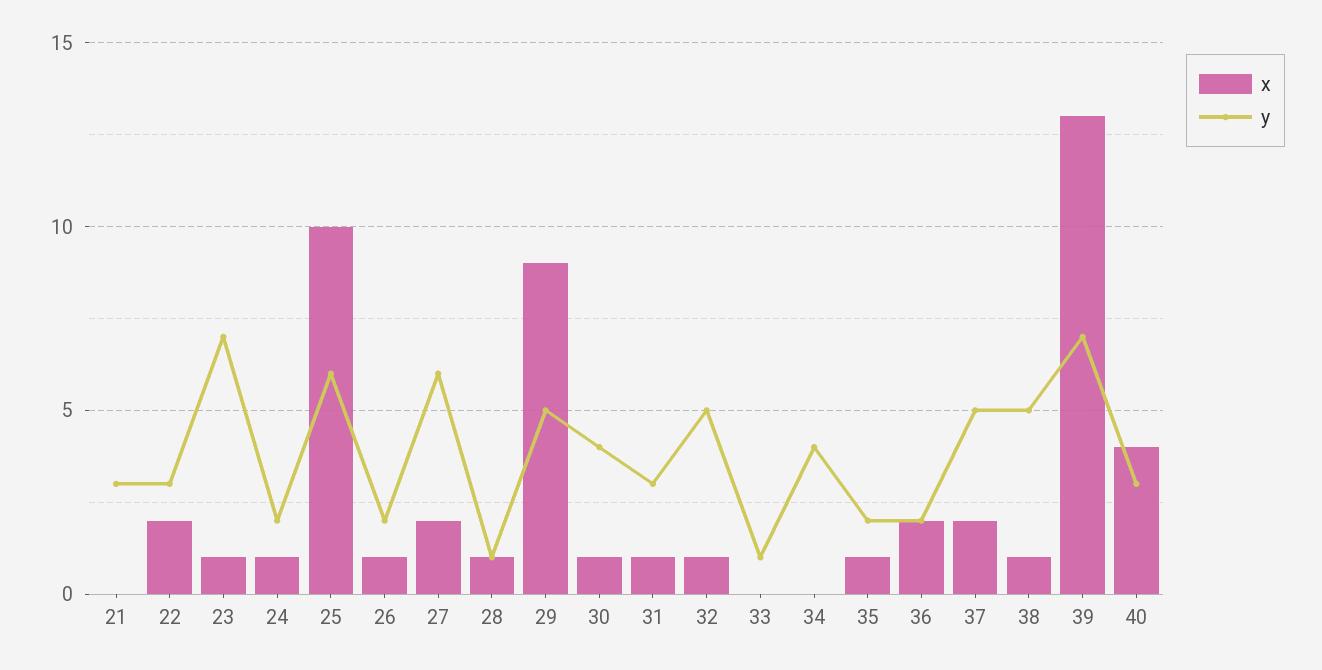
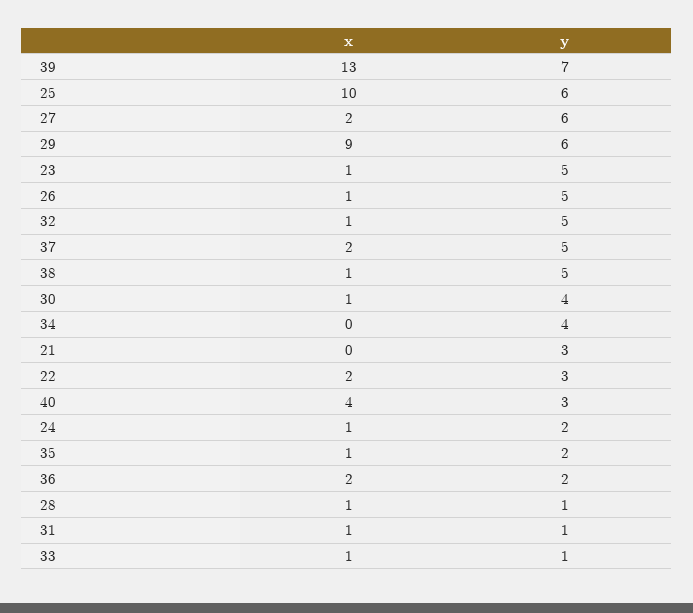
  {
    "x": {
      "21": 0,
      "22": 2,
      "23": 1,
      "24": 1,
      "25": 10,
      "26": 1,
      "27": 2,
      "28": 1,
      "29": 9,
      "30": 1,
      "31": 1,
      "32": 1,
-     "33": 0,
+     "33": 1,
      "34": 0,
      "35": 1,
      "36": 2,
      "37": 2,
      "38": 1,
      "39": 13,
      "40": 4
    },
    "y": {
      "21": 3,
      "22": 3,
-     "23": 7,
+     "23": 5,
      "24": 2,
      "25": 6,
-     "26": 2,
+     "26": 5,
      "27": 6,
      "28": 1,
-     "29": 5,
+     "29": 6,
      "30": 4,
-     "31": 3,
+     "31": 1,
      "32": 5,
      "33": 1,
      "34": 4,
      "35": 2,
      "36": 2,
      "37": 5,
      "38": 5,
      "39": 7,
      "40": 3
    }
  }

